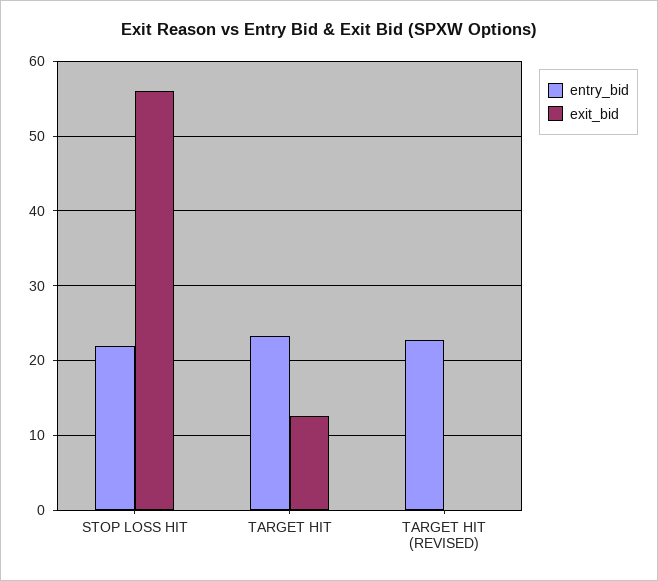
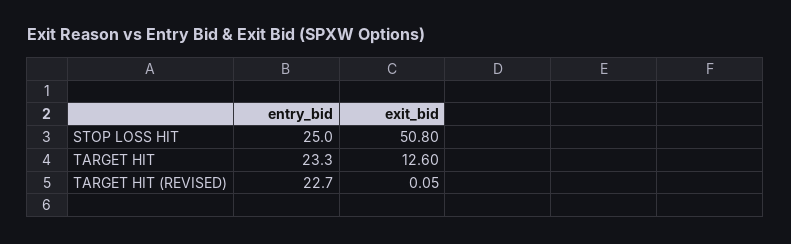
  {
    "entry_bid": {
-     "STOP LOSS HIT": 22,
+     "STOP LOSS HIT": 25,
      "TARGET HIT": 23.3,
      "TARGET HIT (REVISED)": 22.7
    },
    "exit_bid": {
-     "STOP LOSS HIT": 56,
+     "STOP LOSS HIT": 50.8,
      "TARGET HIT": 12.6,
      "TARGET HIT (REVISED)": 0.05
    }
  }

